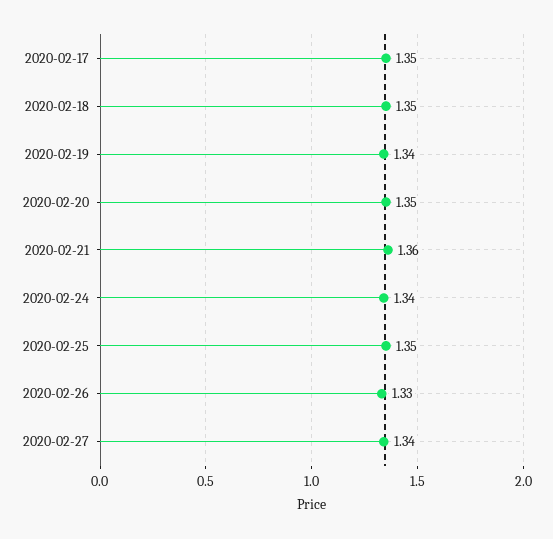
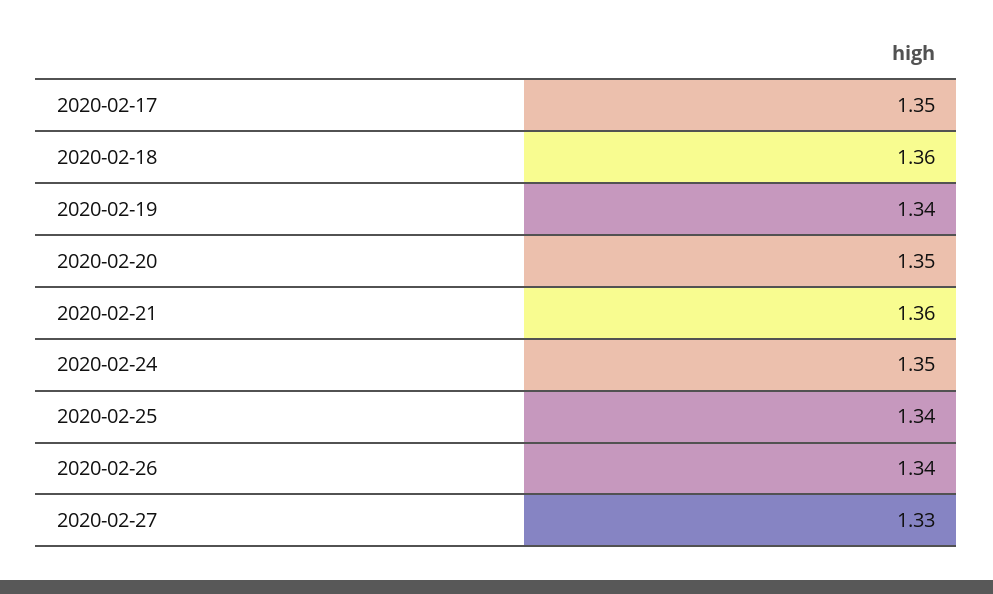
  {
    "2020-02-17": 1.35,
-   "2020-02-18": 1.35,
+   "2020-02-18": 1.36,
    "2020-02-19": 1.34,
    "2020-02-20": 1.35,
    "2020-02-21": 1.36,
-   "2020-02-24": 1.34,
+   "2020-02-24": 1.35,
-   "2020-02-25": 1.35,
+   "2020-02-25": 1.34,
-   "2020-02-26": 1.33,
+   "2020-02-26": 1.34,
-   "2020-02-27": 1.34
+   "2020-02-27": 1.33
  }

